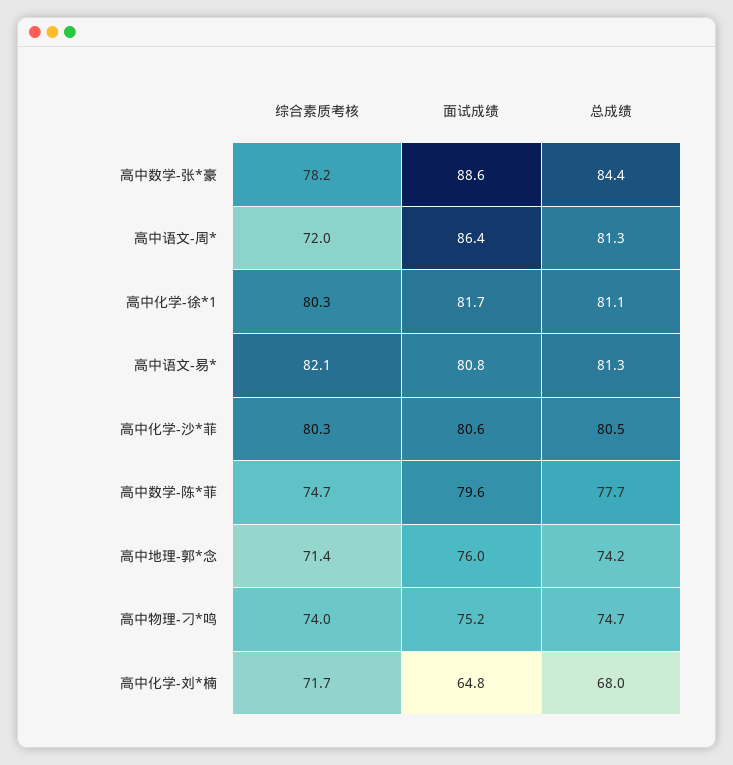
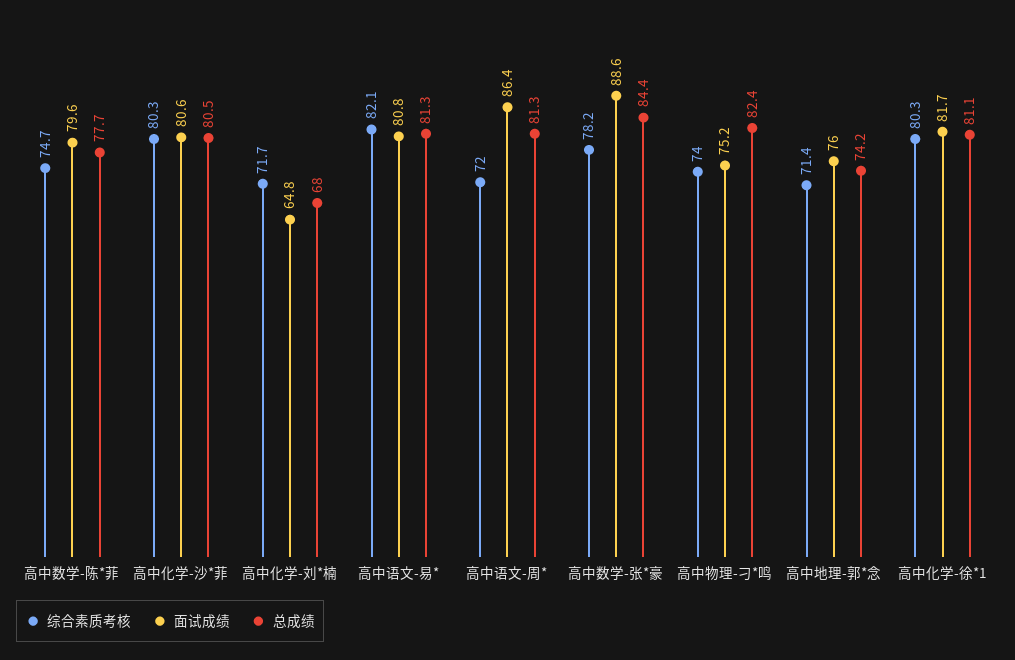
  {
    "综合素质考核": {
      "高中数学-张*豪": 78.2,
      "高中语文-周*": 72,
      "高中化学-徐*1": 80.3,
      "高中语文-易*": 82.1,
      "高中化学-沙*菲": 80.3,
      "高中数学-陈*菲": 74.7,
      "高中地理-郭*念": 71.4,
      "高中物理-刁*鸣": 74,
      "高中化学-刘*楠": 71.7
    },
    "面试成绩": {
      "高中数学-张*豪": 88.6,
      "高中语文-周*": 86.4,
      "高中化学-徐*1": 81.7,
      "高中语文-易*": 80.8,
      "高中化学-沙*菲": 80.6,
      "高中数学-陈*菲": 79.6,
      "高中地理-郭*念": 76,
      "高中物理-刁*鸣": 75.2,
      "高中化学-刘*楠": 64.8
    },
    "总成绩": {
      "高中数学-张*豪": 84.4,
      "高中语文-周*": 81.3,
      "高中化学-徐*1": 81.1,
      "高中语文-易*": 81.3,
      "高中化学-沙*菲": 80.5,
      "高中数学-陈*菲": 77.7,
      "高中地理-郭*念": 74.2,
-     "高中物理-刁*鸣": 74.7,
+     "高中物理-刁*鸣": 82.4,
      "高中化学-刘*楠": 68
    }
  }

